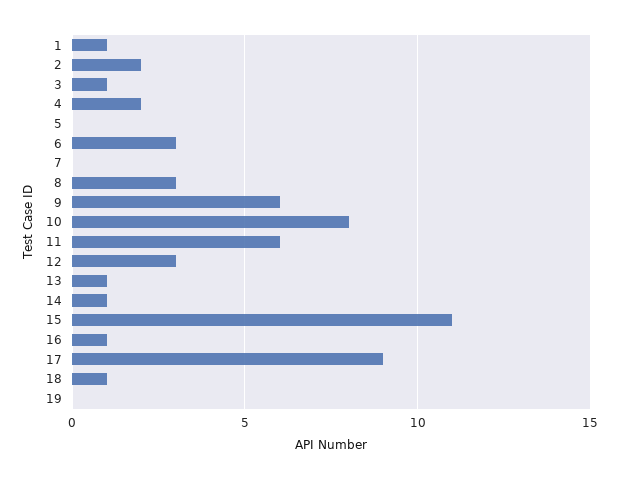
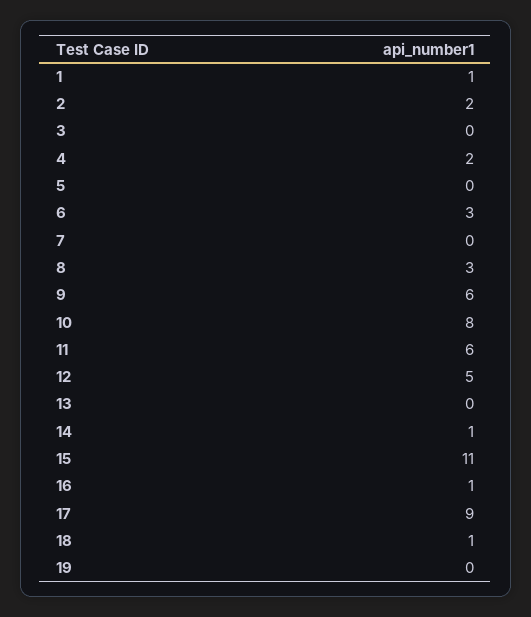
  {
    "1": 1,
    "2": 2,
-   "3": 1,
+   "3": 0,
    "4": 2,
    "5": 0,
    "6": 3,
    "7": 0,
    "8": 3,
    "9": 6,
    "10": 8,
    "11": 6,
-   "12": 3,
+   "12": 5,
-   "13": 1,
+   "13": 0,
    "14": 1,
    "15": 11,
    "16": 1,
    "17": 9,
    "18": 1,
    "19": 0
  }

